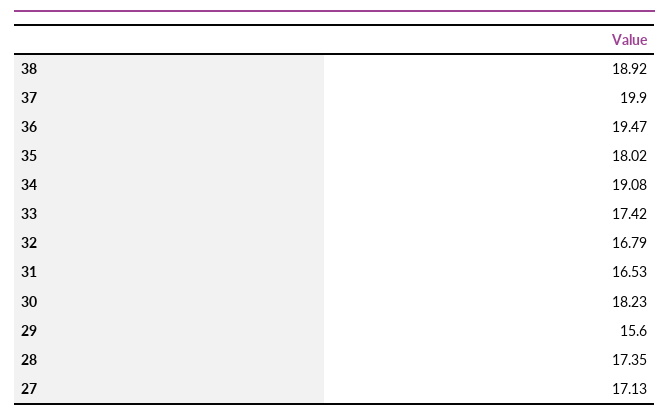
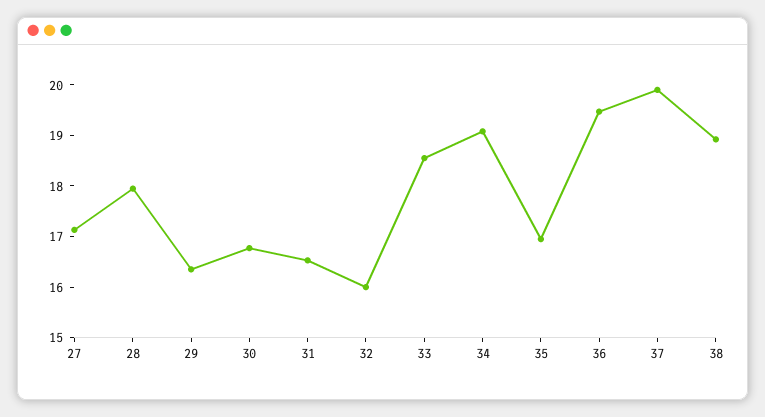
  {
    "38": 18.92,
    "37": 19.9,
    "36": 19.47,
-   "35": 18.02,
+   "35": 17,
    "34": 19.08,
-   "33": 17.42,
+   "33": 18.6,
-   "32": 16.79,
+   "32": 16,
    "31": 16.53,
-   "30": 18.23,
+   "30": 16.8,
-   "29": 15.6,
+   "29": 16.4,
-   "28": 17.35,
+   "28": 18,
    "27": 17.13
  }

